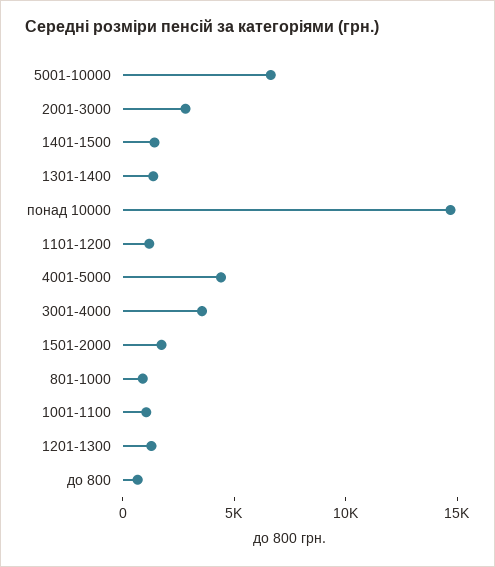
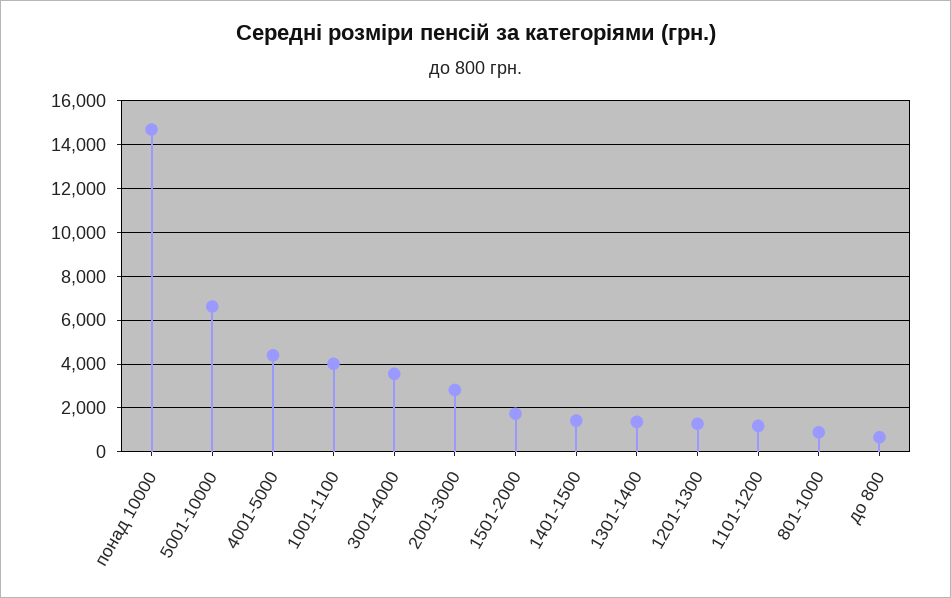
  {
    "5001-10000": 6500,
    "2001-3000": 3000,
    "1401-1500": 1500,
    "1301-1400": 1500,
    "понад 10000": 14500,
    "1101-1200": 1000,
    "4001-5000": 4500,
    "3001-4000": 3500,
    "1501-2000": 1500,
    "801-1000": 1000,
-   "1001-1100": 1000,
+   "1001-1100": 4000,
    "1201-1300": 1500,
    "до 800": 500
  }

